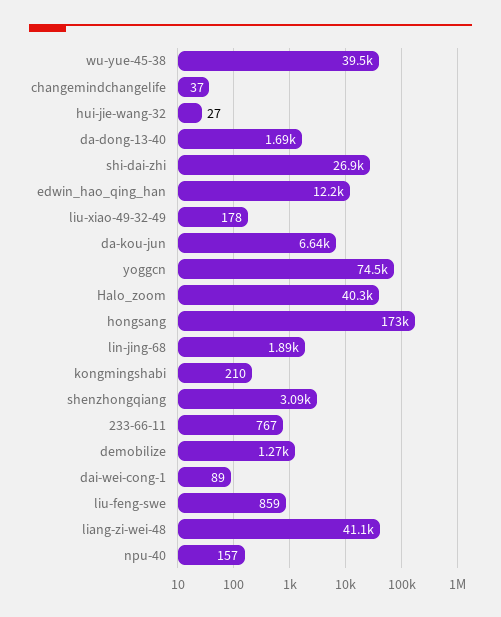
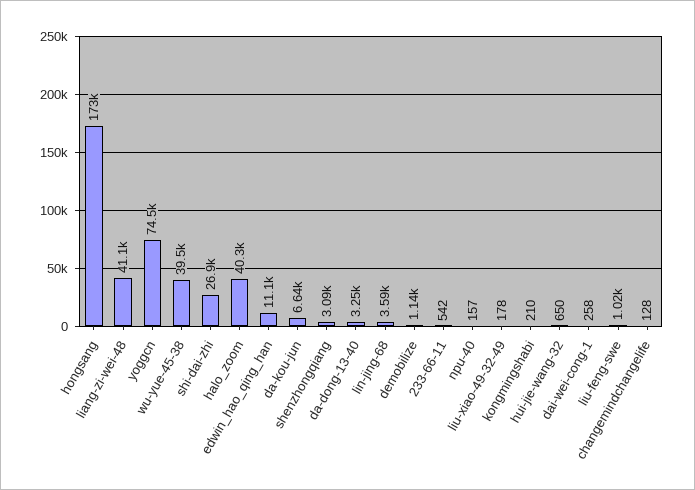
  {
    "wu-yue-45-38": 39500,
-   "changemindchangelife": 37,
+   "changemindchangelife": 128,
-   "hui-jie-wang-32": 27,
+   "hui-jie-wang-32": 650,
-   "da-dong-13-40": 1690,
+   "da-dong-13-40": 3250,
    "shi-dai-zhi": 26900,
-   "edwin_hao_qing_han": 12200,
+   "edwin_hao_qing_han": 11100,
    "liu-xiao-49-32-49": 178,
    "da-kou-jun": 6640,
    "yoggcn": 74500,
    "Halo_zoom": 40300,
    "hongsang": 173000,
-   "lin-jing-68": 1890,
+   "lin-jing-68": 3590,
    "kongmingshabi": 210,
    "shenzhongqiang": 3090,
-   "233-66-11": 767,
+   "233-66-11": 542,
-   "demobilize": 1270,
+   "demobilize": 1140,
-   "dai-wei-cong-1": 89,
+   "dai-wei-cong-1": 258,
-   "liu-feng-swe": 859,
+   "liu-feng-swe": 1020,
    "liang-zi-wei-48": 41100,
    "npu-40": 157
  }

